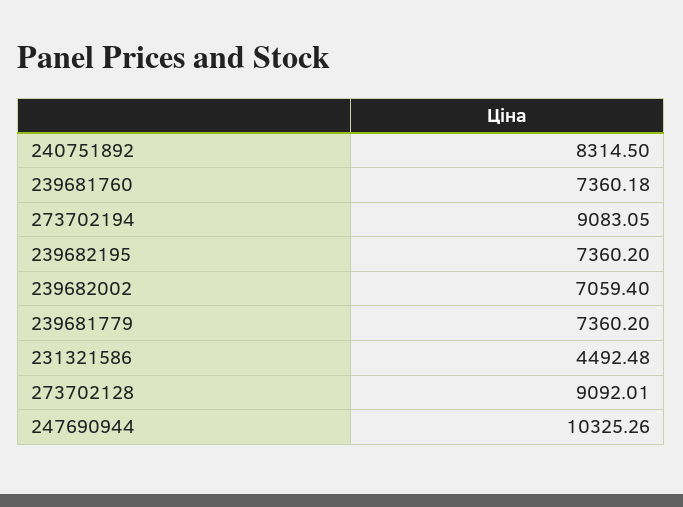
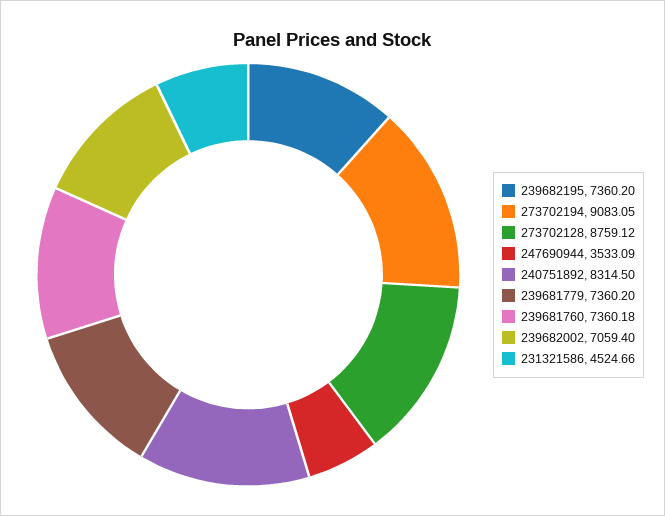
  {
    "240751892": 8314.5,
    "239681760": 7360.18,
    "273702194": 9083.05,
    "239682195": 7360.2,
    "239682002": 7059.4,
    "239681779": 7360.2,
-   "231321586": 4492.48,
+   "231321586": 4524.66,
-   "273702128": 9092.01,
+   "273702128": 8759.12,
-   "247690944": 10325.26
+   "247690944": 3533.09
  }

